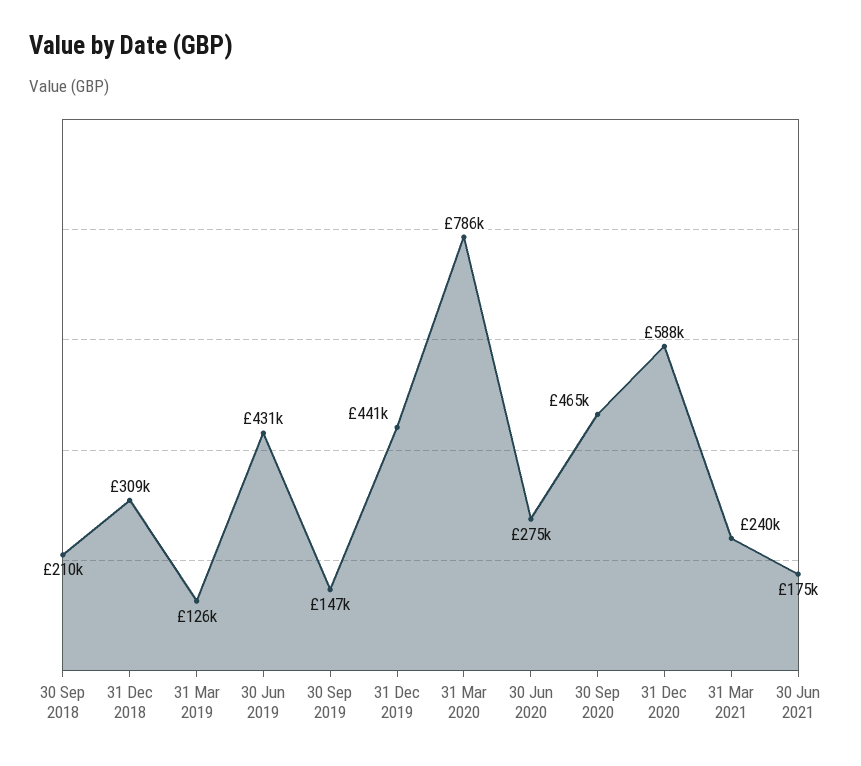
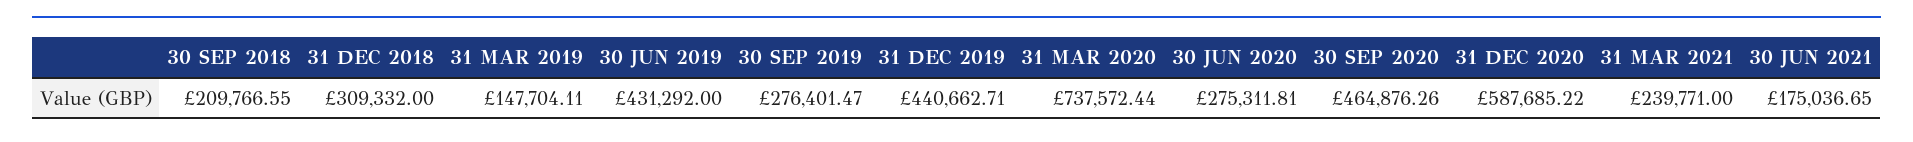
  {
    "30 Sep 2018": 209766.55,
    "31 Dec 2018": 309332,
-   "31 Mar 2019": 126000,
+   "31 Mar 2019": 147704.11,
    "30 Jun 2019": 431292,
-   "30 Sep 2019": 147000,
+   "30 Sep 2019": 276401.47,
    "31 Dec 2019": 440662.71,
-   "31 Mar 2020": 786000,
+   "31 Mar 2020": 737572.44,
    "30 Jun 2020": 275311.81,
    "30 Sep 2020": 464876.26,
    "31 Dec 2020": 587685.22,
    "31 Mar 2021": 239771,
    "30 Jun 2021": 175036.65
  }

